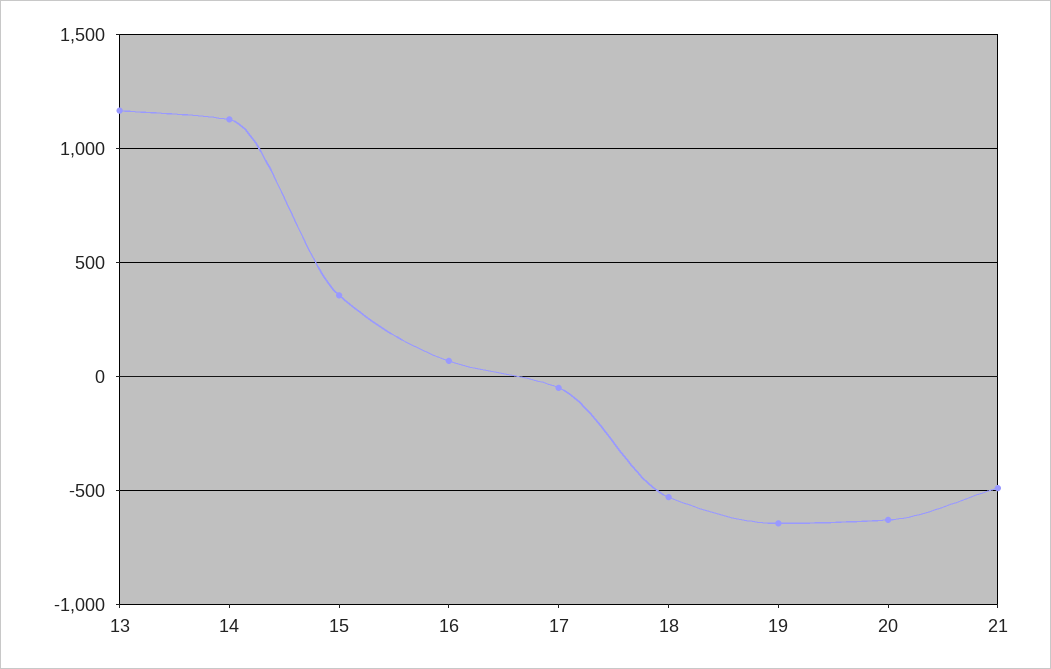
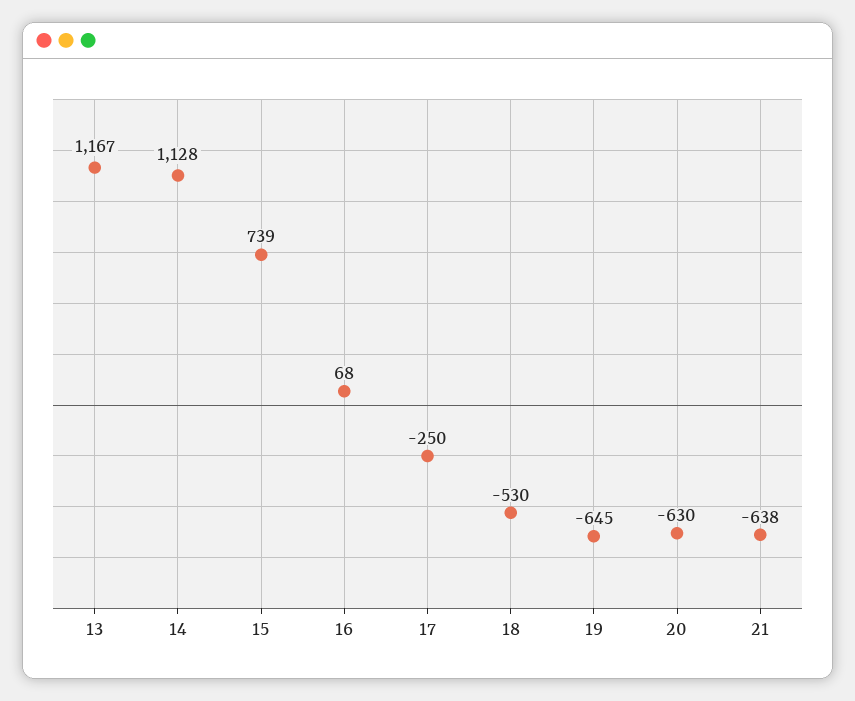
  {
    "13": 1167,
    "14": 1128,
-   "15": 350,
+   "15": 739,
    "16": 68,
-   "17": -50,
+   "17": -250,
    "18": -530,
    "19": -645,
    "20": -630,
-   "21": -500
+   "21": -638
  }

